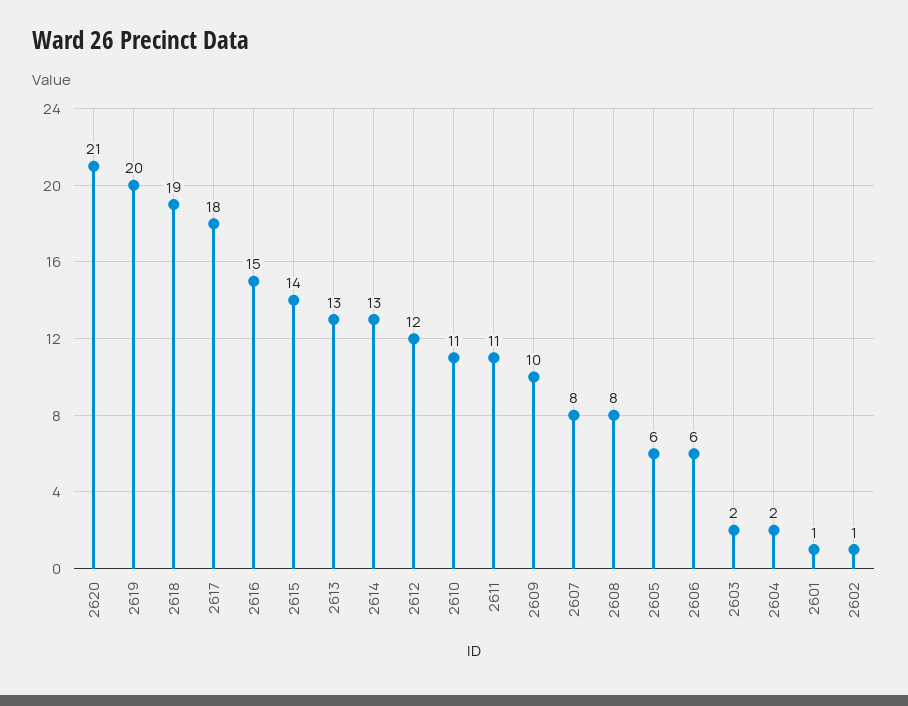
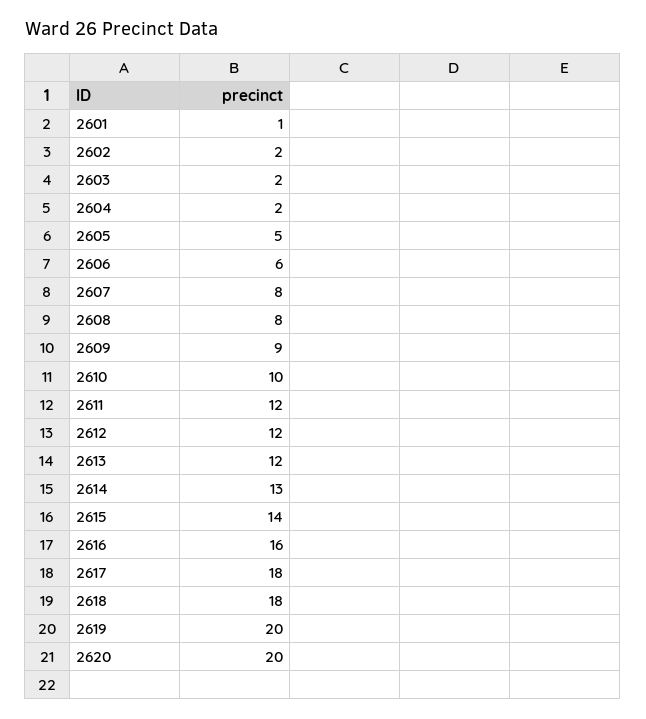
  {
-   "2620": 21,
+   "2620": 20,
    "2619": 20,
-   "2618": 19,
+   "2618": 18,
    "2617": 18,
-   "2616": 15,
+   "2616": 16,
    "2615": 14,
-   "2613": 13,
+   "2613": 12,
    "2614": 13,
    "2612": 12,
-   "2610": 11,
+   "2610": 10,
-   "2611": 11,
+   "2611": 12,
-   "2609": 10,
+   "2609": 9,
    "2607": 8,
    "2608": 8,
-   "2605": 6,
+   "2605": 5,
    "2606": 6,
    "2603": 2,
    "2604": 2,
    "2601": 1,
-   "2602": 1
+   "2602": 2
  }

